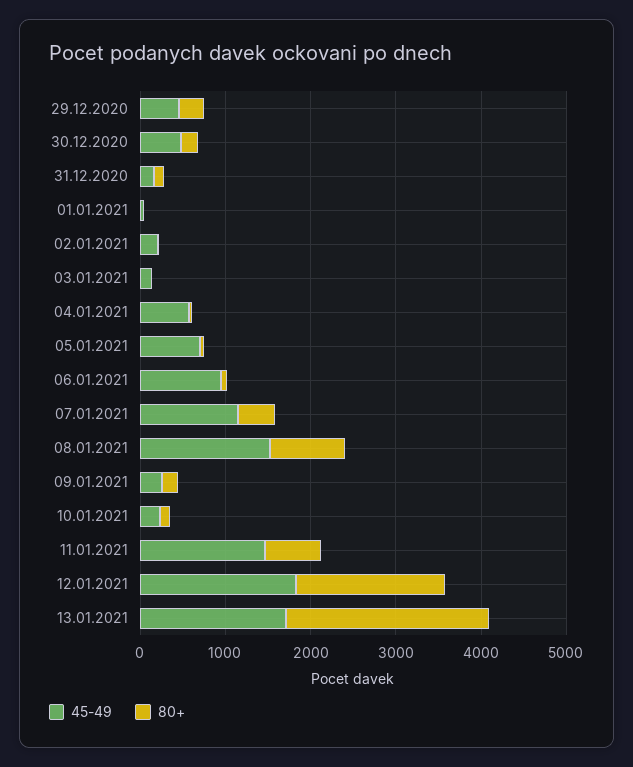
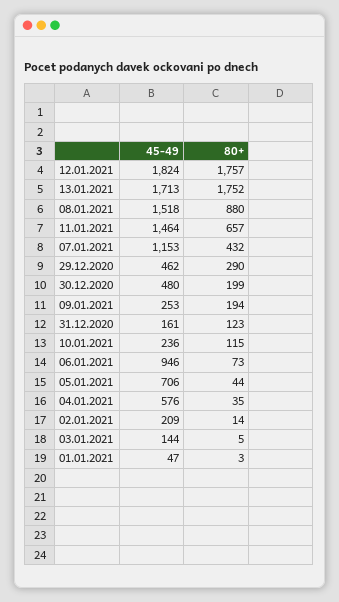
  {
    "45-49": {
      "29.12.2020": 462,
      "30.12.2020": 480,
      "31.12.2020": 161,
      "01.01.2021": 47,
      "02.01.2021": 209,
      "03.01.2021": 144,
      "04.01.2021": 576,
      "05.01.2021": 706,
      "06.01.2021": 946,
      "07.01.2021": 1153,
      "08.01.2021": 1518,
      "09.01.2021": 253,
      "10.01.2021": 236,
      "11.01.2021": 1464,
      "12.01.2021": 1824,
      "13.01.2021": 1713
    },
    "80+": {
      "29.12.2020": 290,
      "30.12.2020": 199,
      "31.12.2020": 123,
      "01.01.2021": 3,
      "02.01.2021": 14,
      "03.01.2021": 5,
      "04.01.2021": 35,
      "05.01.2021": 44,
      "06.01.2021": 73,
      "07.01.2021": 432,
      "08.01.2021": 880,
      "09.01.2021": 194,
      "10.01.2021": 115,
      "11.01.2021": 657,
      "12.01.2021": 1757,
-     "13.01.2021": 2400
+     "13.01.2021": 1752
    }
  }

